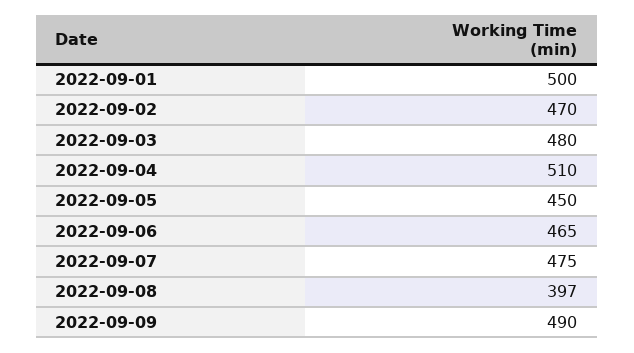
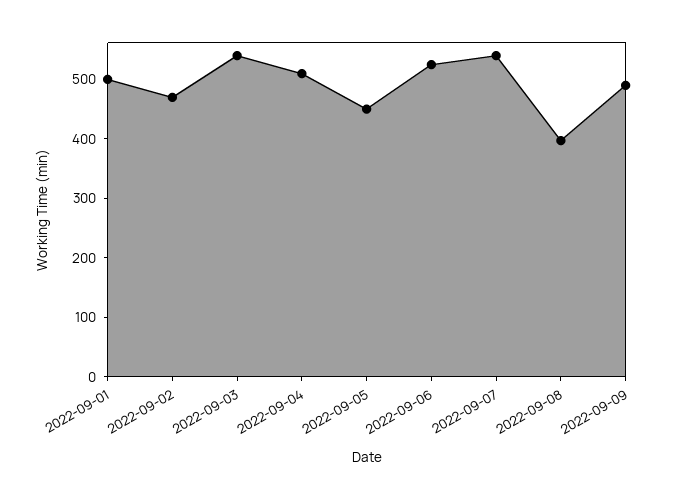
  {
    "2022-09-01": 500,
    "2022-09-02": 470,
-   "2022-09-03": 480,
+   "2022-09-03": 540,
    "2022-09-04": 510,
    "2022-09-05": 450,
-   "2022-09-06": 465,
+   "2022-09-06": 520,
-   "2022-09-07": 475,
+   "2022-09-07": 540,
    "2022-09-08": 397,
    "2022-09-09": 490
  }

